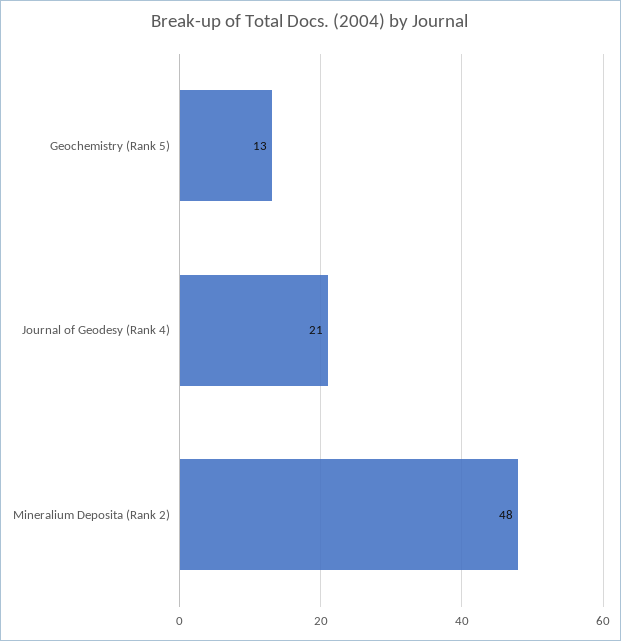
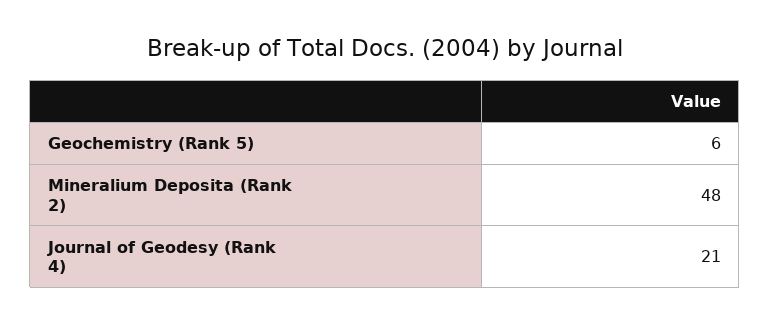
  {
-   "Geochemistry (Rank 5)": 13,
+   "Geochemistry (Rank 5)": 6,
    "Journal of Geodesy (Rank 4)": 21,
    "Mineralium Deposita (Rank 2)": 48
  }

